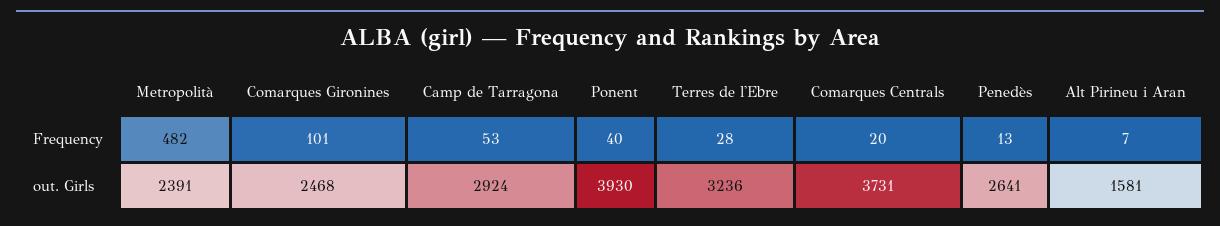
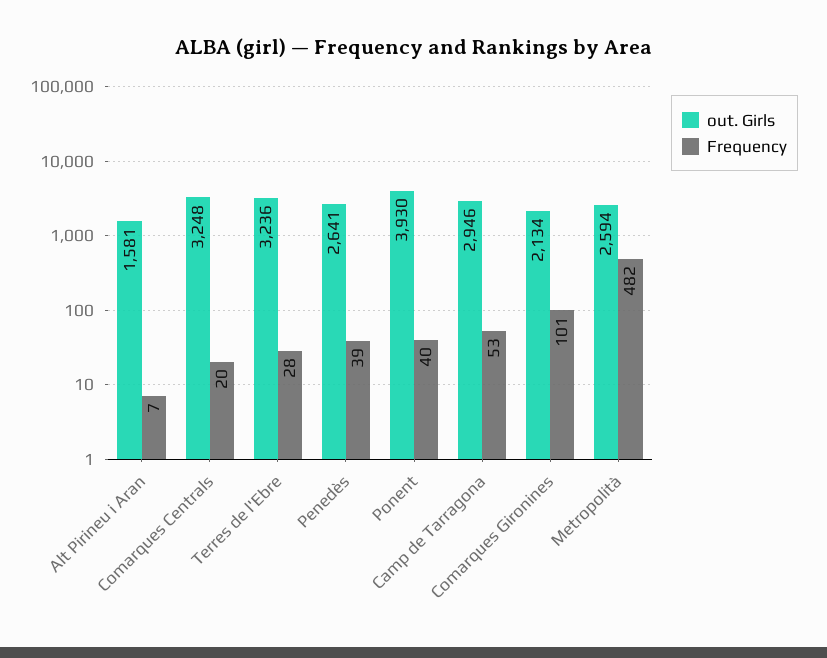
  {
    "Frequency": {
      "Metropolità": 482,
      "Comarques Gironines": 101,
      "Camp de Tarragona": 53,
      "Ponent": 40,
      "Terres de l'Ebre": 28,
      "Comarques Centrals": 20,
-     "Penedès": 13,
+     "Penedès": 39,
      "Alt Pirineu i Aran": 7
    },
    "out. Girls": {
-     "Metropolità": 2391,
+     "Metropolità": 2594,
-     "Comarques Gironines": 2468,
+     "Comarques Gironines": 2134,
-     "Camp de Tarragona": 2924,
+     "Camp de Tarragona": 2946,
      "Ponent": 3930,
      "Terres de l'Ebre": 3236,
-     "Comarques Centrals": 3731,
+     "Comarques Centrals": 3248,
      "Penedès": 2641,
      "Alt Pirineu i Aran": 1581
    }
  }

